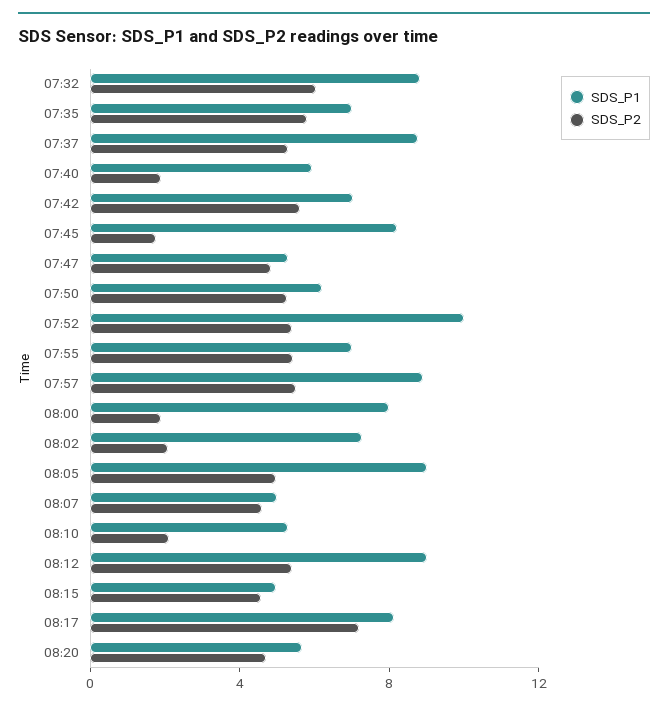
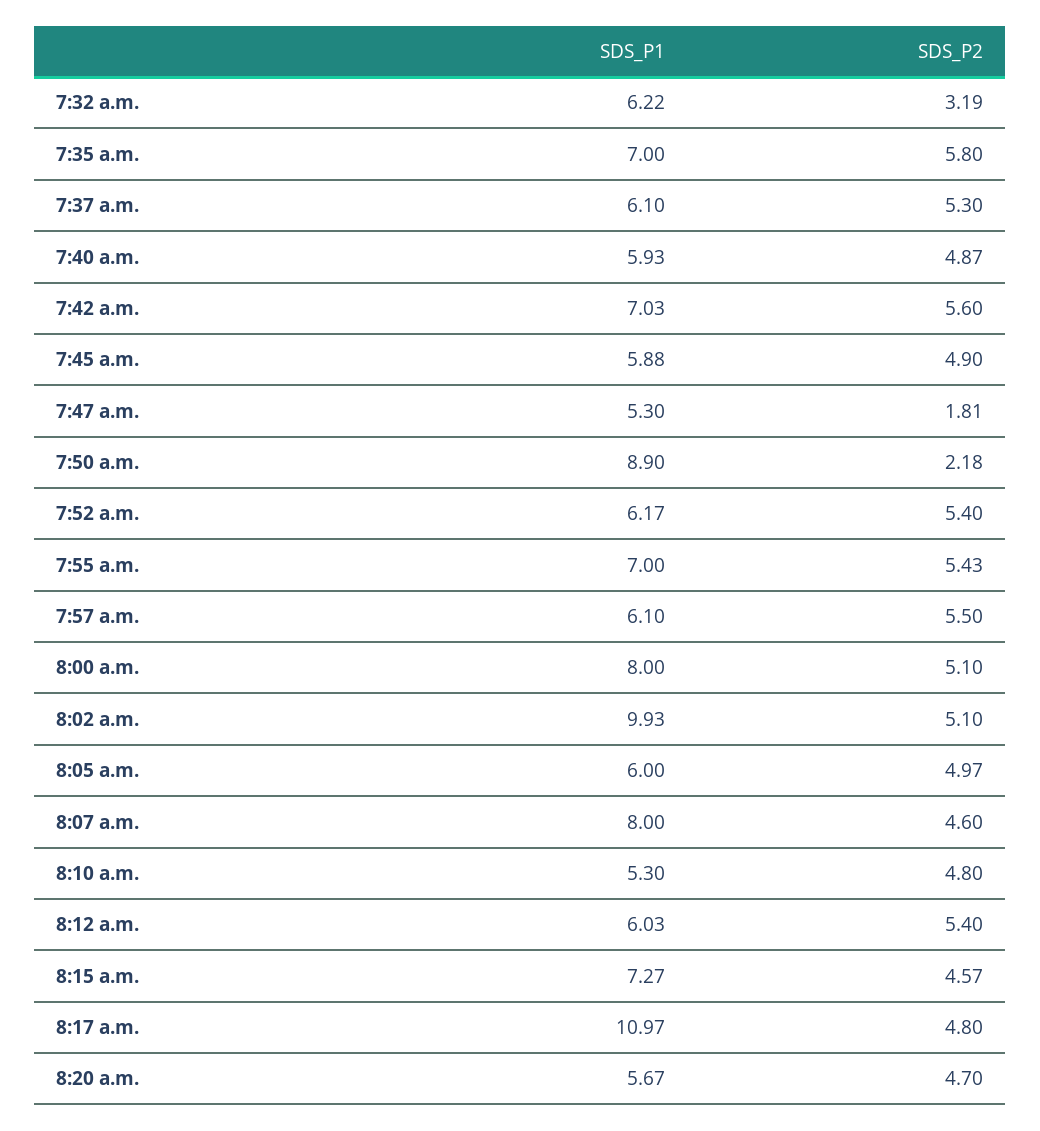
  {
    "SDS_P1": {
-     "07:32": 9,
+     "07:32": 6.22,
      "07:35": 7,
-     "07:37": 9,
+     "07:37": 6.1,
      "07:40": 5.93,
      "07:42": 7.03,
-     "07:45": 8,
+     "07:45": 5.88,
      "07:47": 5.3,
-     "07:50": 6,
+     "07:50": 8.9,
-     "07:52": 10,
+     "07:52": 6.17,
      "07:55": 7,
-     "07:57": 9,
+     "07:57": 6.1,
      "08:00": 8,
-     "08:02": 7,
+     "08:02": 9.93,
-     "08:05": 9,
+     "08:05": 6,
-     "08:07": 5,
+     "08:07": 8,
      "08:10": 5.3,
-     "08:12": 9,
+     "08:12": 6.03,
-     "08:15": 5,
+     "08:15": 7.27,
-     "08:17": 8,
+     "08:17": 10.97,
      "08:20": 5.67
    },
    "SDS_P2": {
-     "07:32": 6,
+     "07:32": 3.19,
      "07:35": 5.8,
      "07:37": 5.3,
-     "07:40": 2,
+     "07:40": 4.87,
      "07:42": 5.6,
-     "07:45": 2,
+     "07:45": 4.9,
-     "07:47": 5,
+     "07:47": 1.81,
-     "07:50": 5,
+     "07:50": 2.18,
      "07:52": 5.4,
      "07:55": 5.43,
      "07:57": 5.5,
-     "08:00": 2,
+     "08:00": 5.1,
-     "08:02": 2,
+     "08:02": 5.1,
      "08:05": 4.97,
      "08:07": 4.6,
-     "08:10": 2,
+     "08:10": 4.8,
      "08:12": 5.4,
      "08:15": 4.57,
-     "08:17": 7,
+     "08:17": 4.8,
      "08:20": 4.7
    }
  }

